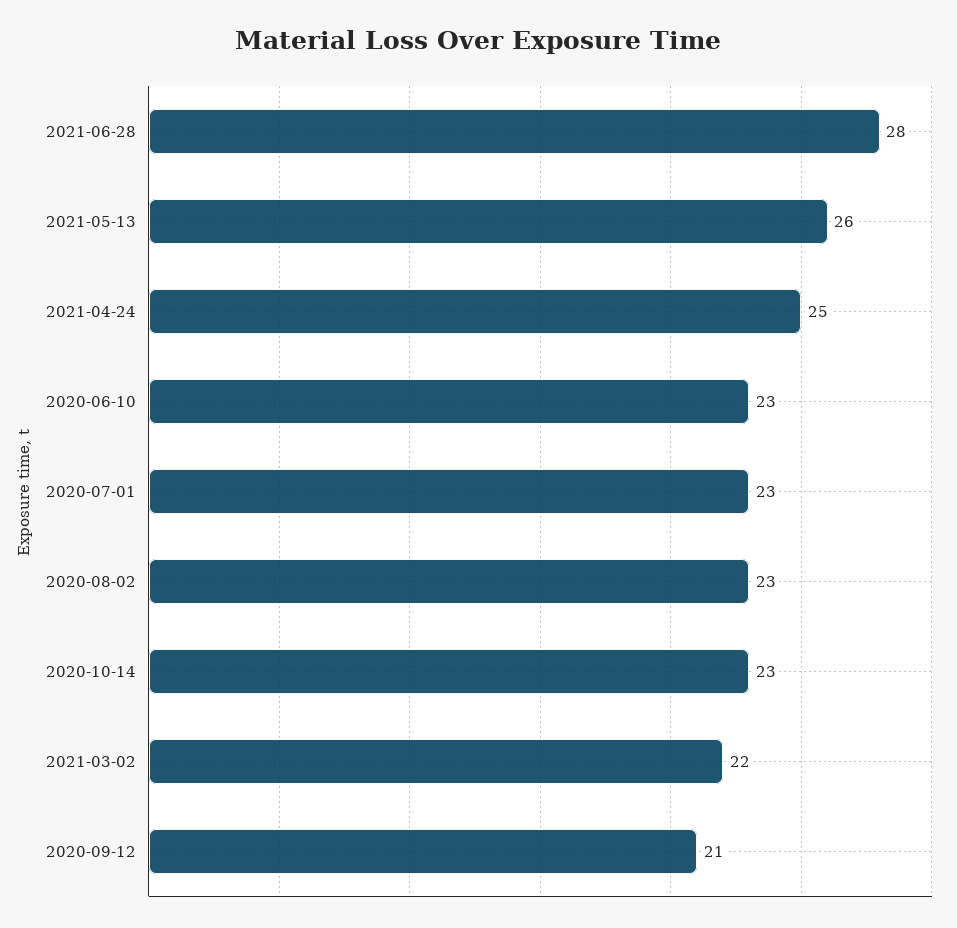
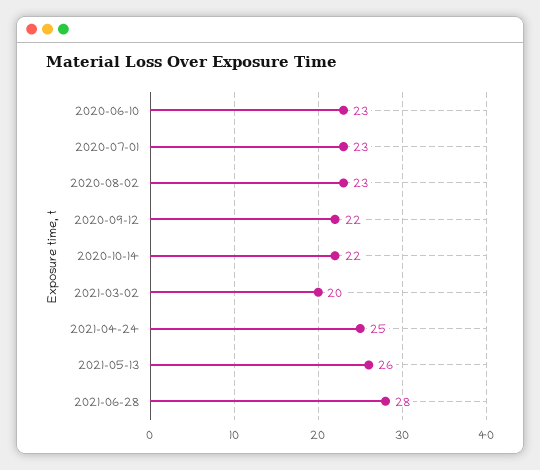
  {
    "2021-06-28": 28,
    "2021-05-13": 26,
    "2021-04-24": 25,
    "2020-06-10": 23,
    "2020-07-01": 23,
    "2020-08-02": 23,
-   "2020-10-14": 23,
+   "2020-10-14": 22,
-   "2021-03-02": 22,
+   "2021-03-02": 20,
-   "2020-09-12": 21
+   "2020-09-12": 22
  }

